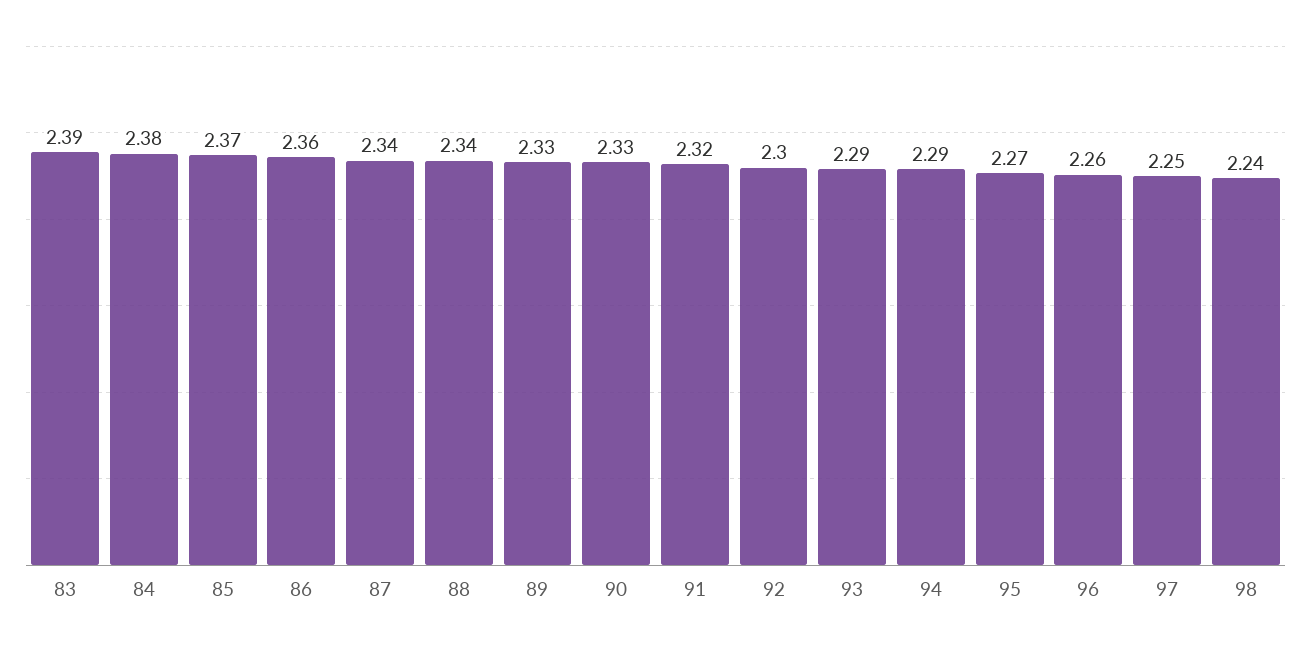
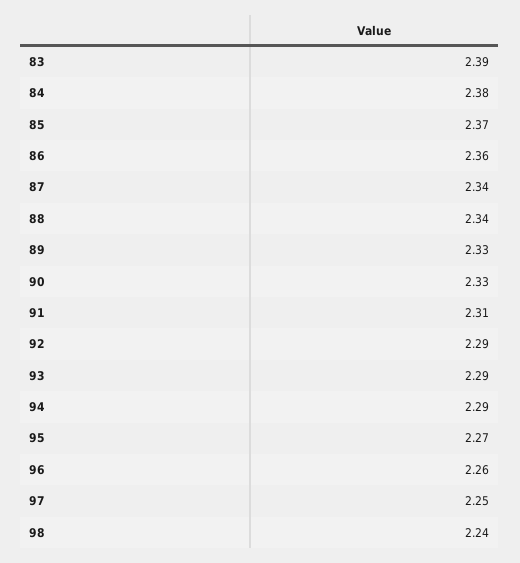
  {
    "83": 2.39,
    "84": 2.38,
    "85": 2.37,
    "86": 2.36,
    "87": 2.34,
    "88": 2.34,
    "89": 2.33,
    "90": 2.33,
-   "91": 2.32,
+   "91": 2.31,
-   "92": 2.3,
+   "92": 2.29,
    "93": 2.29,
    "94": 2.29,
    "95": 2.27,
    "96": 2.26,
    "97": 2.25,
    "98": 2.24
  }

